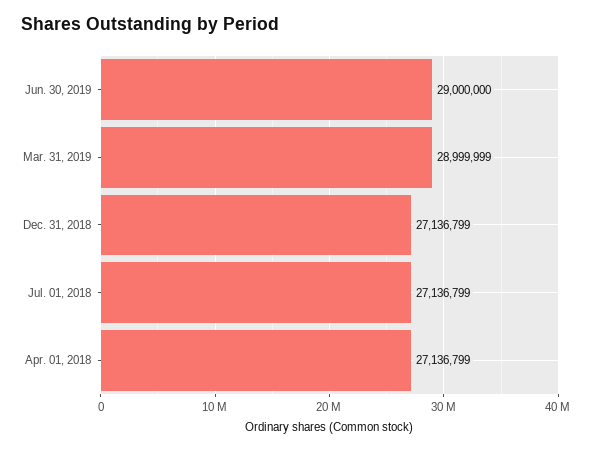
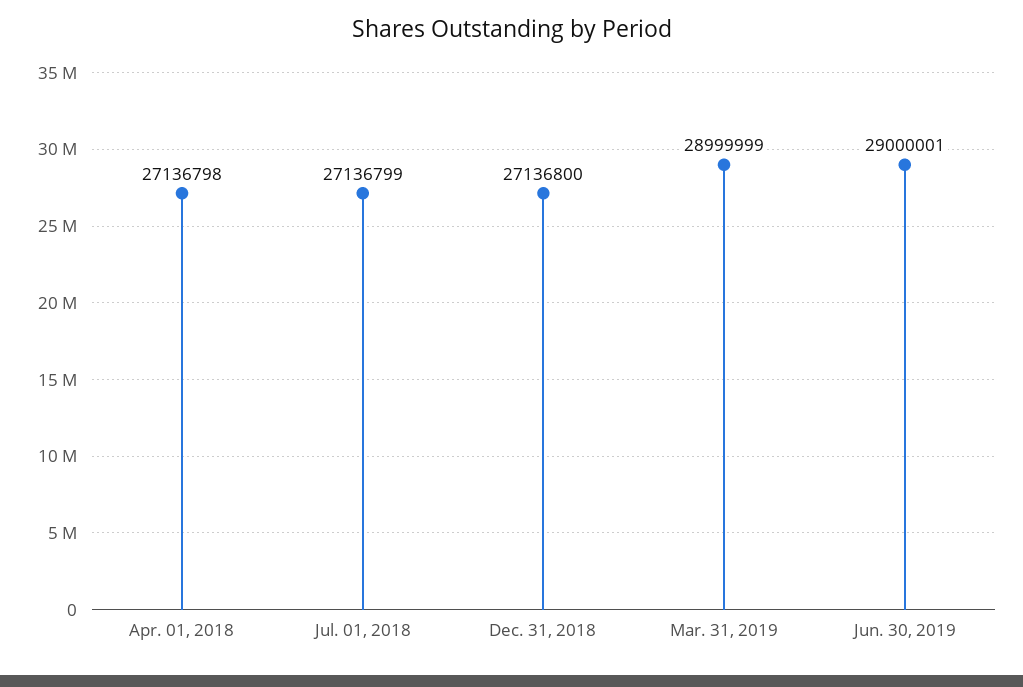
  {
-   "Jun. 30, 2019": 29000000,
+   "Jun. 30, 2019": 29000001,
    "Mar. 31, 2019": 28999999,
-   "Dec. 31, 2018": 27136799,
+   "Dec. 31, 2018": 27136800,
    "Jul. 01, 2018": 27136799,
-   "Apr. 01, 2018": 27136799
+   "Apr. 01, 2018": 27136798
  }

